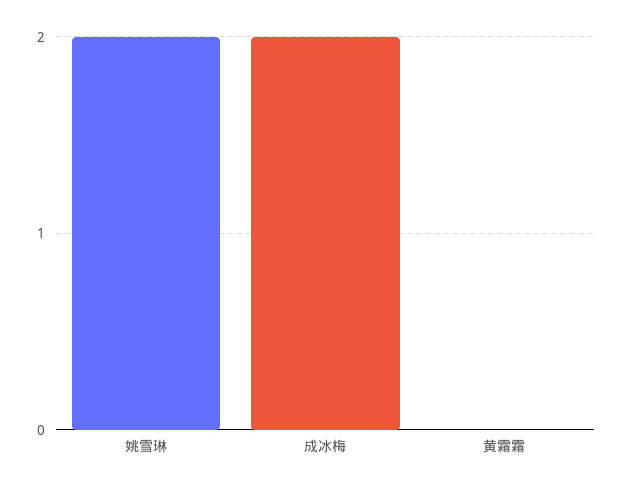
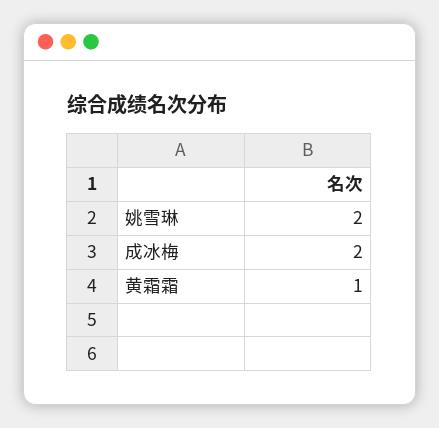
  {
    "姚雪琳": 2,
    "成冰梅": 2,
-   "黄霜霜": 0
+   "黄霜霜": 1
  }

